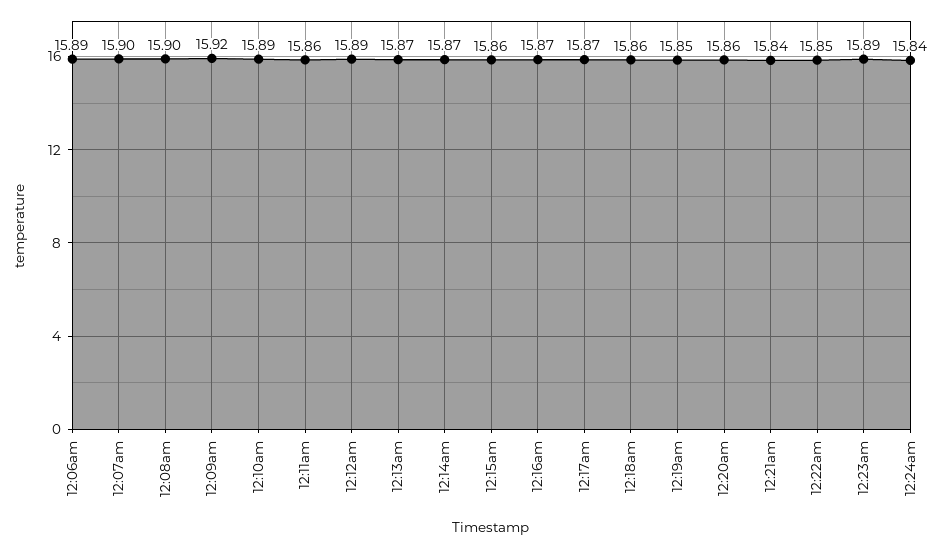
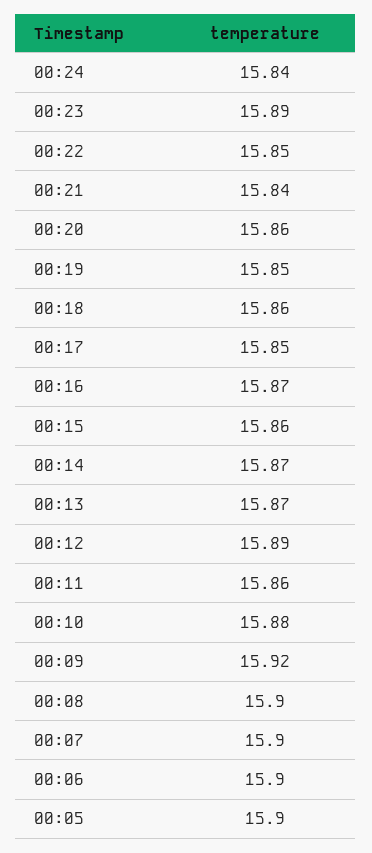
  {
-   "12:06am": 15.89,
+   "12:06am": 15.9,
    "12:07am": 15.9,
    "12:08am": 15.9,
    "12:09am": 15.92,
-   "12:10am": 15.89,
+   "12:10am": 15.88,
    "12:11am": 15.86,
    "12:12am": 15.89,
    "12:13am": 15.87,
    "12:14am": 15.87,
    "12:15am": 15.86,
    "12:16am": 15.87,
-   "12:17am": 15.87,
+   "12:17am": 15.85,
    "12:18am": 15.86,
    "12:19am": 15.85,
    "12:20am": 15.86,
    "12:21am": 15.84,
    "12:22am": 15.85,
    "12:23am": 15.89,
-   "12:24am": 15.84
+   "12:24am": 15.84,
+   "00:05": 15.9
  }

